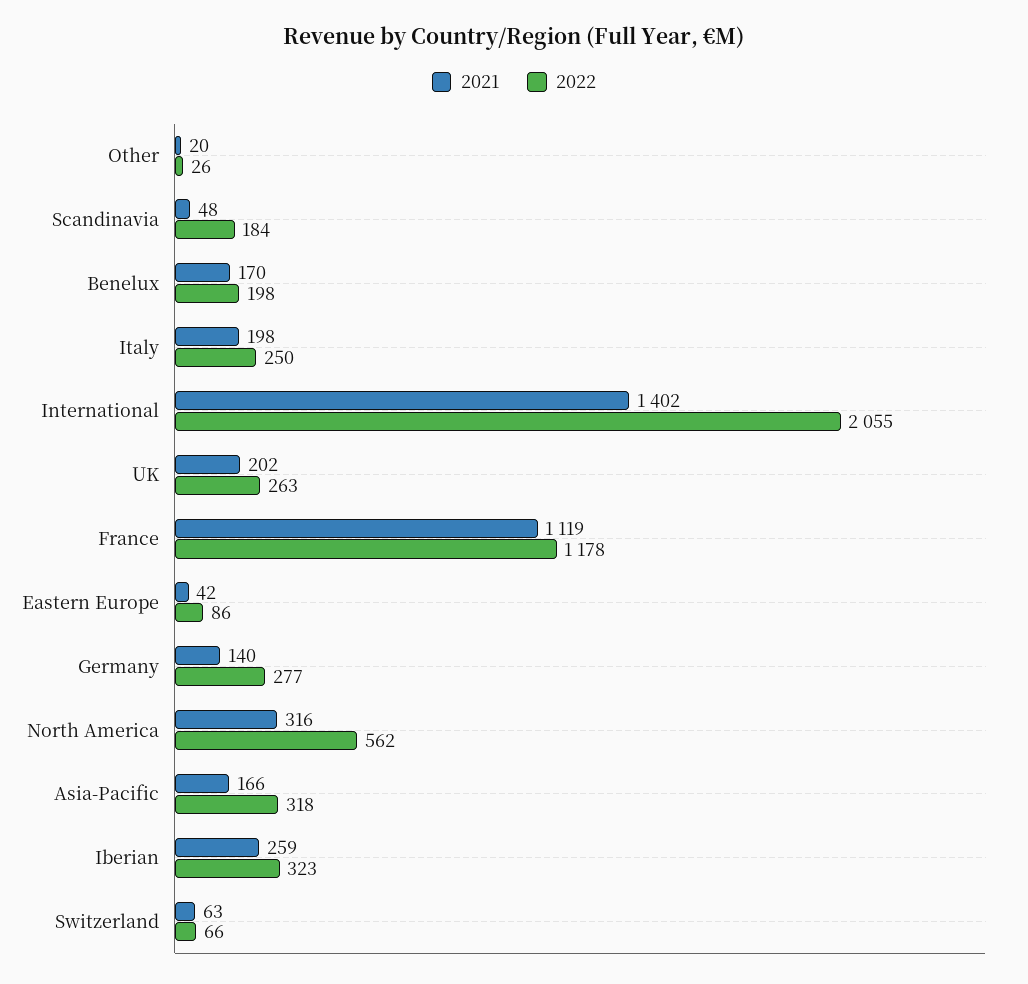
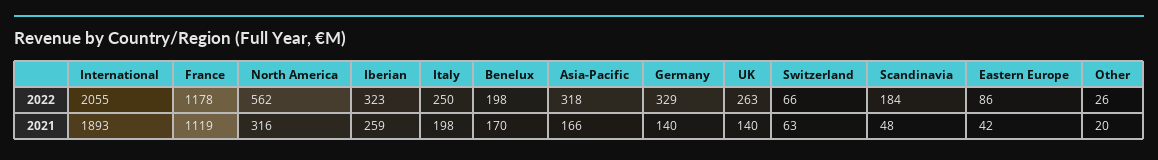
  {
    "2021": {
      "Other": 20,
      "Scandinavia": 48,
      "Benelux": 170,
      "Italy": 198,
-     "International": 1402,
+     "International": 1893,
-     "UK": 202,
+     "UK": 140,
      "France": 1119,
      "Eastern Europe": 42,
      "Germany": 140,
      "North America": 316,
      "Asia-Pacific": 166,
      "Iberian": 259,
      "Switzerland": 63
    },
    "2022": {
      "Other": 26,
      "Scandinavia": 184,
      "Benelux": 198,
      "Italy": 250,
      "International": 2055,
      "UK": 263,
      "France": 1178,
      "Eastern Europe": 86,
-     "Germany": 277,
+     "Germany": 329,
      "North America": 562,
      "Asia-Pacific": 318,
      "Iberian": 323,
      "Switzerland": 66
    }
  }

